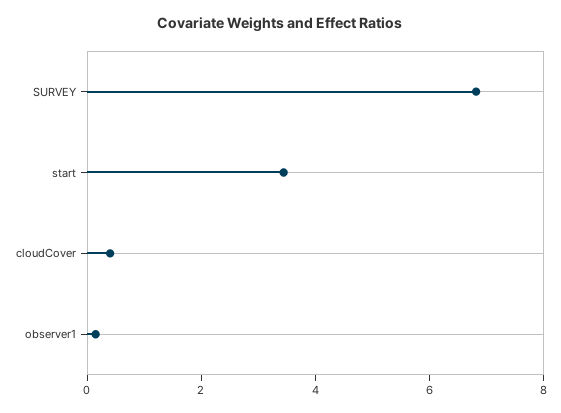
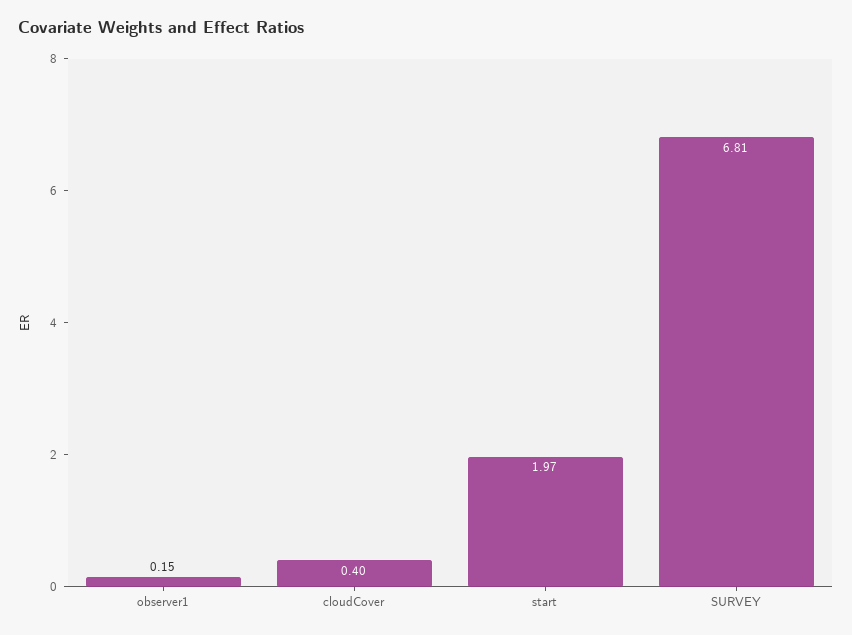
  {
    "SURVEY": 6.81,
-   "start": 3.5,
+   "start": 1.97,
    "cloudCover": 0.4,
    "observer1": 0.15
  }

